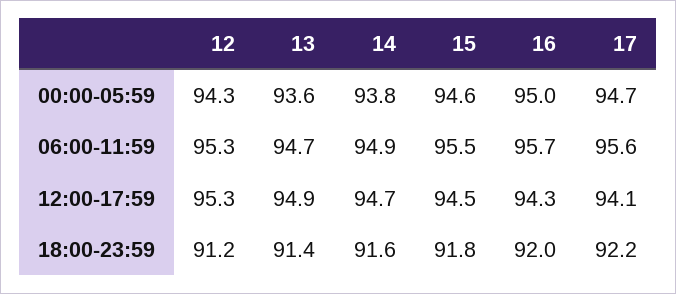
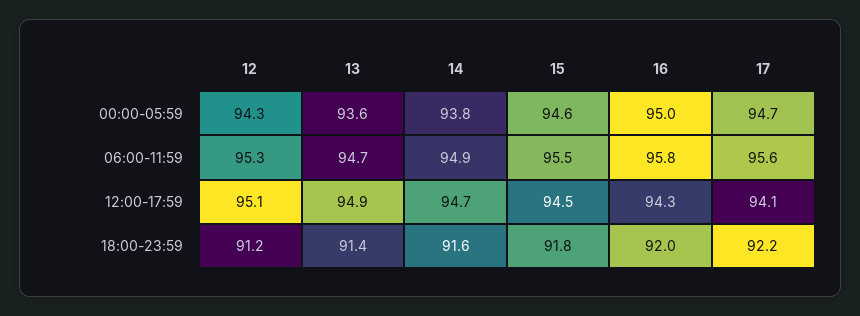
  {
    "12": {
      "00:00-05:59": 94.3,
      "06:00-11:59": 95.3,
-     "12:00-17:59": 95.3,
+     "12:00-17:59": 95.1,
      "18:00-23:59": 91.2
    },
    "13": {
      "00:00-05:59": 93.6,
      "06:00-11:59": 94.7,
      "12:00-17:59": 94.9,
      "18:00-23:59": 91.4
    },
    "14": {
      "00:00-05:59": 93.8,
      "06:00-11:59": 94.9,
      "12:00-17:59": 94.7,
      "18:00-23:59": 91.6
    },
    "15": {
      "00:00-05:59": 94.6,
      "06:00-11:59": 95.5,
      "12:00-17:59": 94.5,
      "18:00-23:59": 91.8
    },
    "16": {
      "00:00-05:59": 95,
-     "06:00-11:59": 95.7,
+     "06:00-11:59": 95.8,
      "12:00-17:59": 94.3,
      "18:00-23:59": 92
    },
    "17": {
      "00:00-05:59": 94.7,
      "06:00-11:59": 95.6,
      "12:00-17:59": 94.1,
      "18:00-23:59": 92.2
    }
  }

